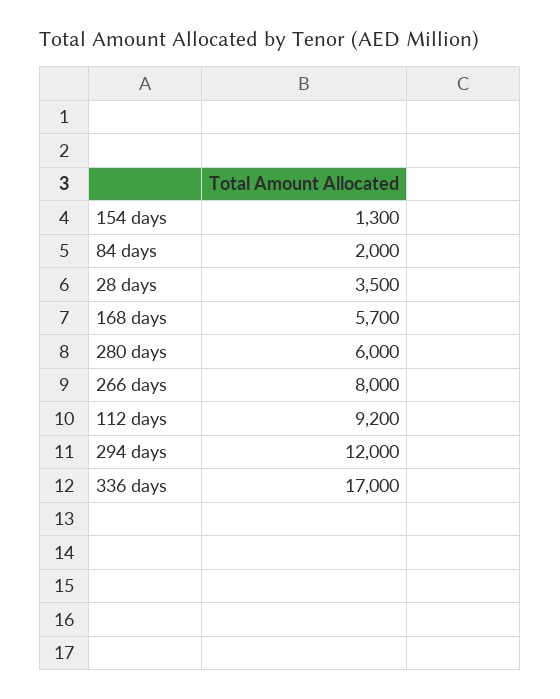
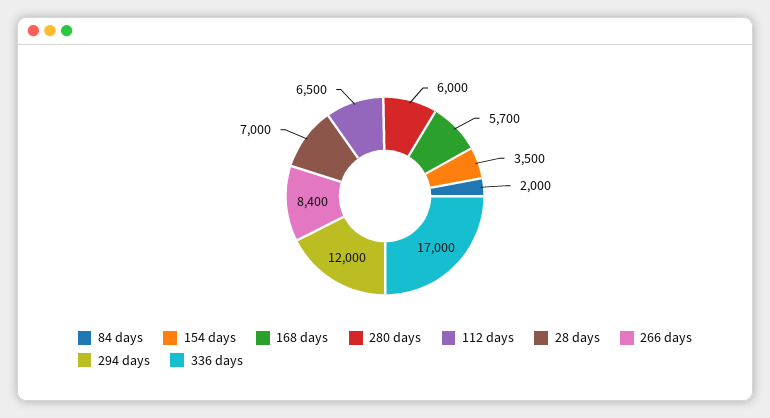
  {
-   "154 days": 1300,
+   "154 days": 3500,
    "84 days": 2000,
-   "28 days": 3500,
+   "28 days": 7000,
    "168 days": 5700,
    "280 days": 6000,
-   "266 days": 8000,
+   "266 days": 8400,
-   "112 days": 9200,
+   "112 days": 6500,
    "294 days": 12000,
    "336 days": 17000
  }

